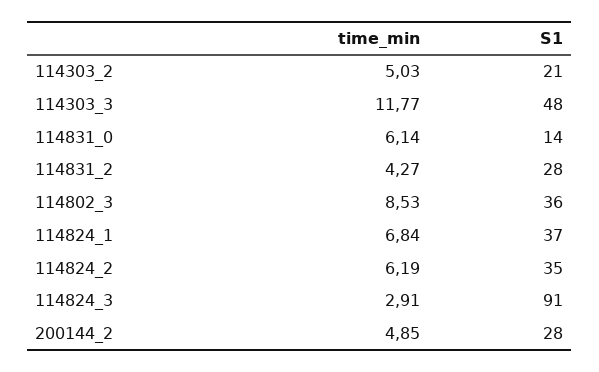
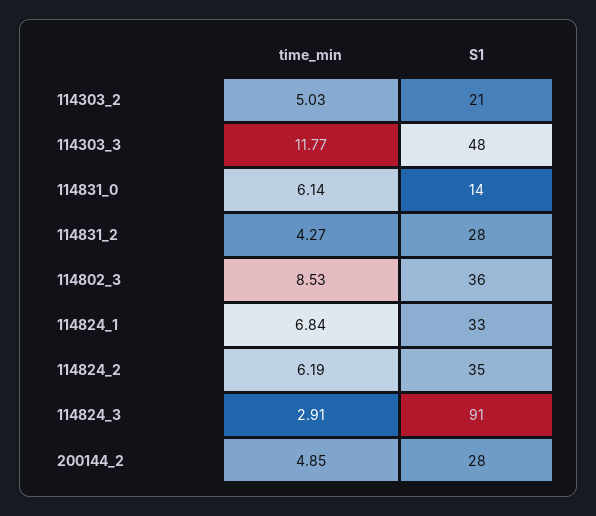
  {
    "time_min": {
      "114303_2": 5.03,
      "114303_3": 11.77,
      "114831_0": 6.14,
      "114831_2": 4.27,
      "114802_3": 8.53,
      "114824_1": 6.84,
      "114824_2": 6.19,
      "114824_3": 2.91,
      "200144_2": 4.85
    },
    "S1": {
      "114303_2": 21,
      "114303_3": 48,
      "114831_0": 14,
      "114831_2": 28,
      "114802_3": 36,
-     "114824_1": 37,
+     "114824_1": 33,
      "114824_2": 35,
      "114824_3": 91,
      "200144_2": 28
    }
  }

